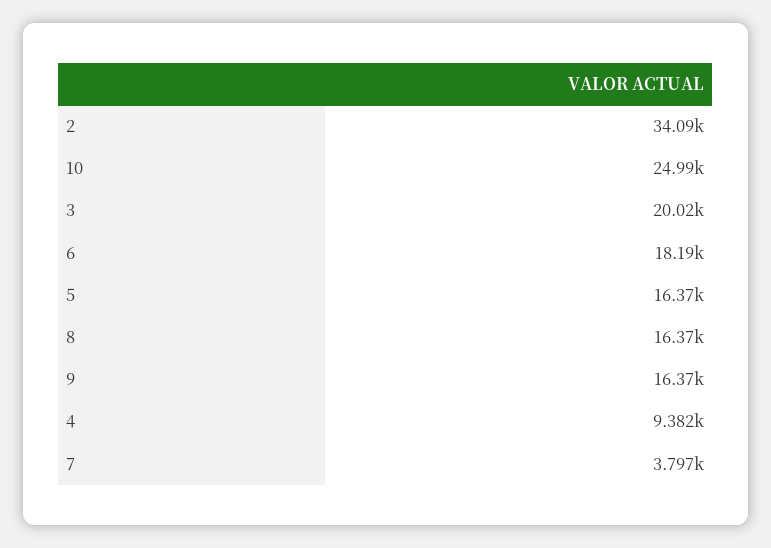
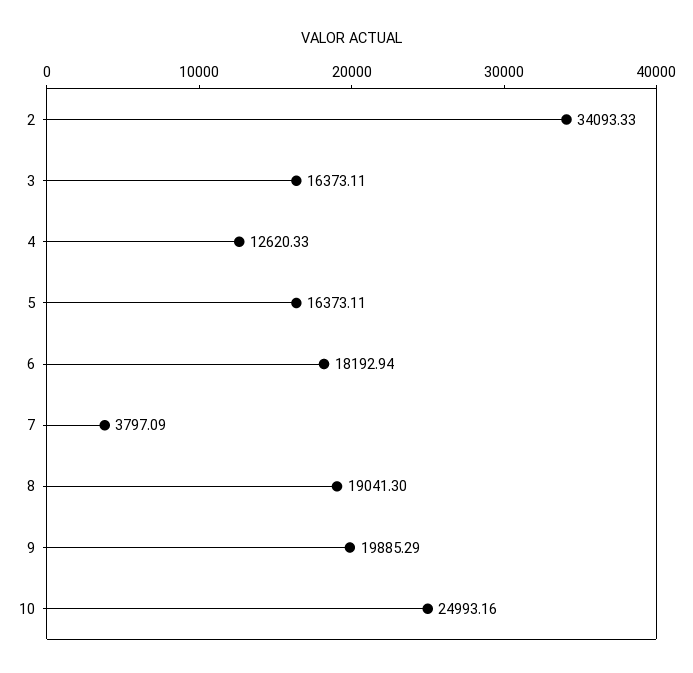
  {
    "2": 34093.33,
    "10": 24993.16,
-   "3": 20020,
+   "3": 16373.11,
    "6": 18192.94,
    "5": 16373.11,
-   "8": 16370,
+   "8": 19041.3,
-   "9": 16370,
+   "9": 19885.29,
-   "4": 9382,
+   "4": 12620.33,
    "7": 3797.09
  }

